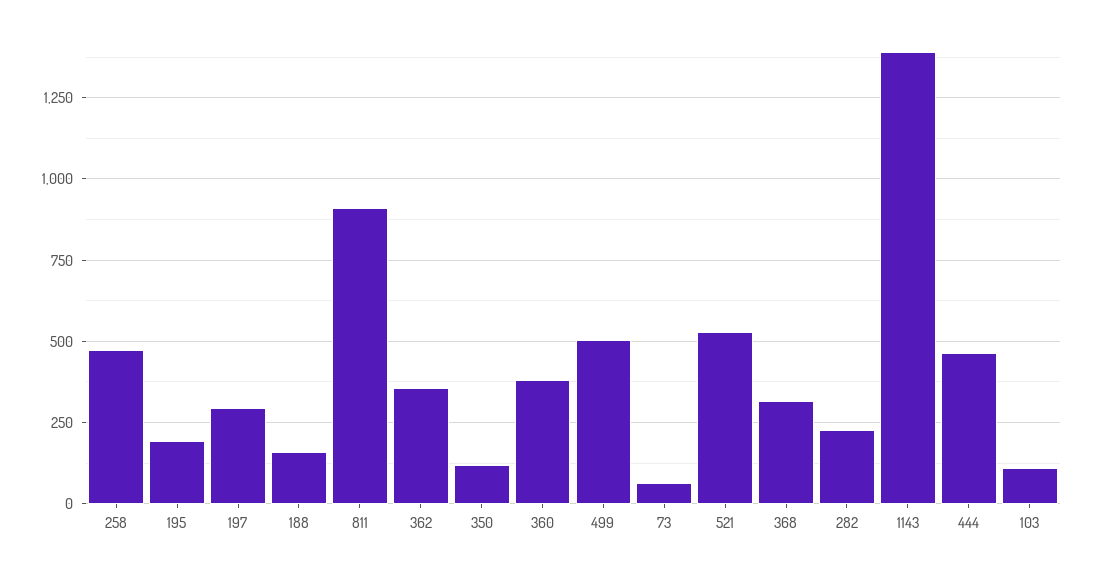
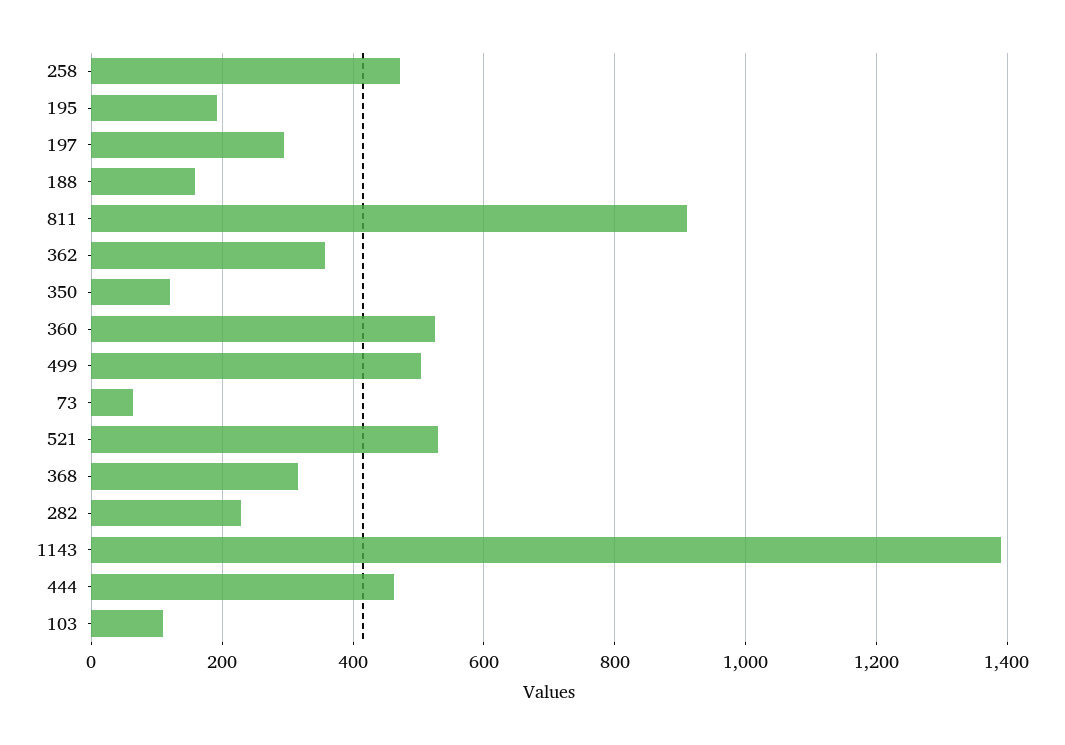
  {
    "258": 480,
    "195": 200,
    "197": 300,
    "188": 160,
    "811": 920,
    "362": 360,
    "350": 120,
-   "360": 375,
+   "360": 520,
    "499": 500,
    "73": 60,
    "521": 520,
    "368": 320,
    "282": 220,
    "1143": 1400,
    "444": 460,
    "103": 100
  }

